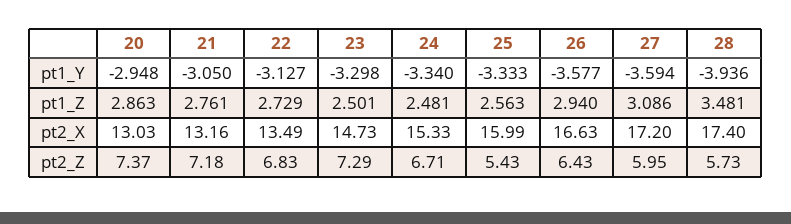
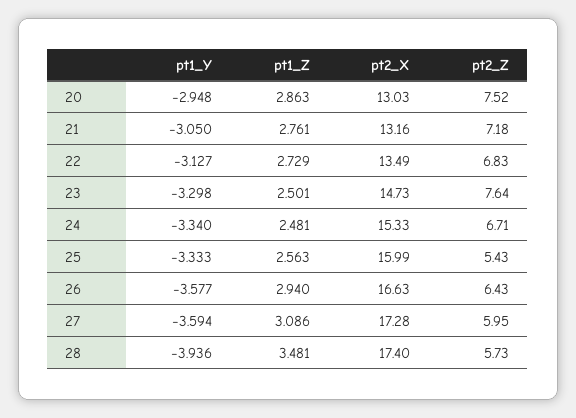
  {
    "20": {
      "pt1_Y": -2.948,
      "pt1_Z": 2.863,
      "pt2_X": 13.03,
-     "pt2_Z": 7.37
+     "pt2_Z": 7.52
    },
    "21": {
      "pt1_Y": -3.05,
      "pt1_Z": 2.761,
      "pt2_X": 13.16,
      "pt2_Z": 7.18
    },
    "22": {
      "pt1_Y": -3.127,
      "pt1_Z": 2.729,
      "pt2_X": 13.49,
      "pt2_Z": 6.83
    },
    "23": {
      "pt1_Y": -3.298,
      "pt1_Z": 2.501,
      "pt2_X": 14.73,
-     "pt2_Z": 7.29
+     "pt2_Z": 7.64
    },
    "24": {
      "pt1_Y": -3.34,
      "pt1_Z": 2.481,
      "pt2_X": 15.33,
      "pt2_Z": 6.71
    },
    "25": {
      "pt1_Y": -3.333,
      "pt1_Z": 2.563,
      "pt2_X": 15.99,
      "pt2_Z": 5.43
    },
    "26": {
      "pt1_Y": -3.577,
      "pt1_Z": 2.94,
      "pt2_X": 16.63,
      "pt2_Z": 6.43
    },
    "27": {
      "pt1_Y": -3.594,
      "pt1_Z": 3.086,
-     "pt2_X": 17.2,
+     "pt2_X": 17.28,
      "pt2_Z": 5.95
    },
    "28": {
      "pt1_Y": -3.936,
      "pt1_Z": 3.481,
      "pt2_X": 17.4,
      "pt2_Z": 5.73
    }
  }

